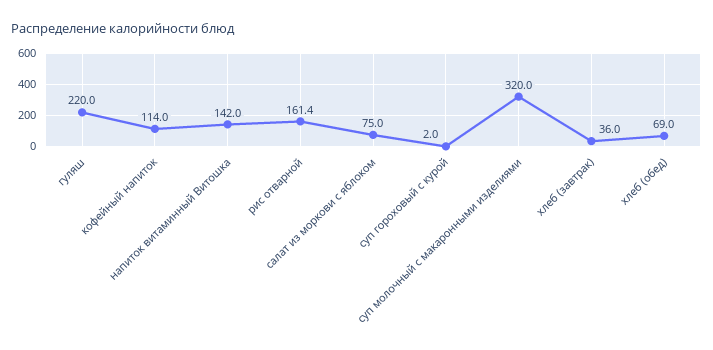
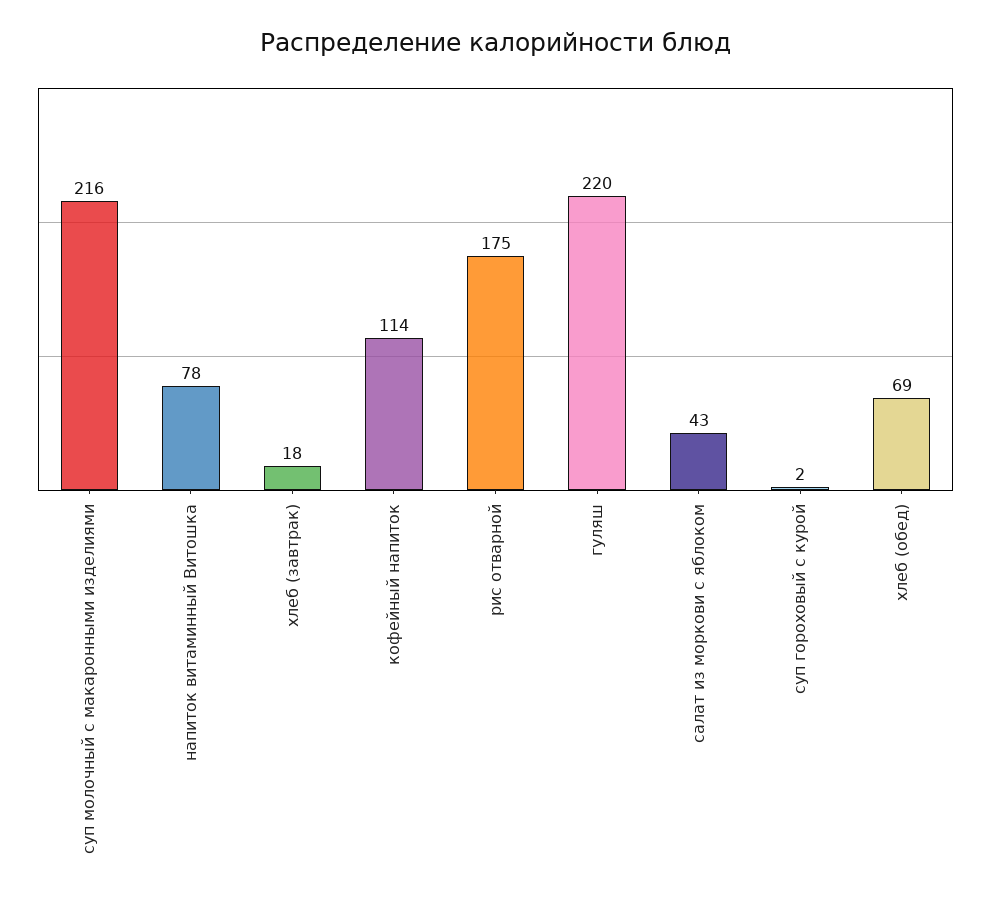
  {
    "гуляш": 220,
    "кофейный напиток": 114,
-   "напиток витаминный Витошка": 142,
+   "напиток витаминный Витошка": 78,
-   "рис отварной": 161.4,
+   "рис отварной": 175,
-   "салат из моркови с яблоком": 75,
+   "салат из моркови с яблоком": 43,
    "суп гороховый с курой": 2,
-   "суп молочный с макаронными изделиями": 320,
+   "суп молочный с макаронными изделиями": 216,
-   "хлеб (завтрак)": 36,
+   "хлеб (завтрак)": 18,
    "хлеб (обед)": 69
  }

